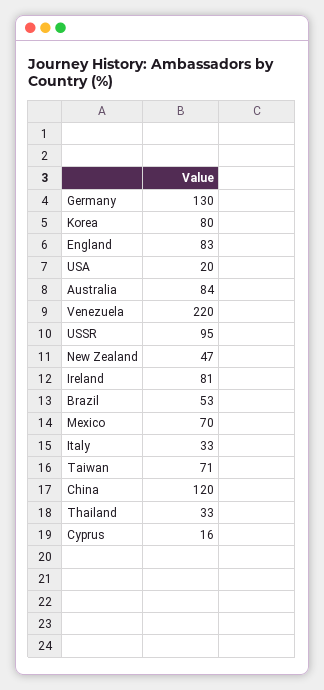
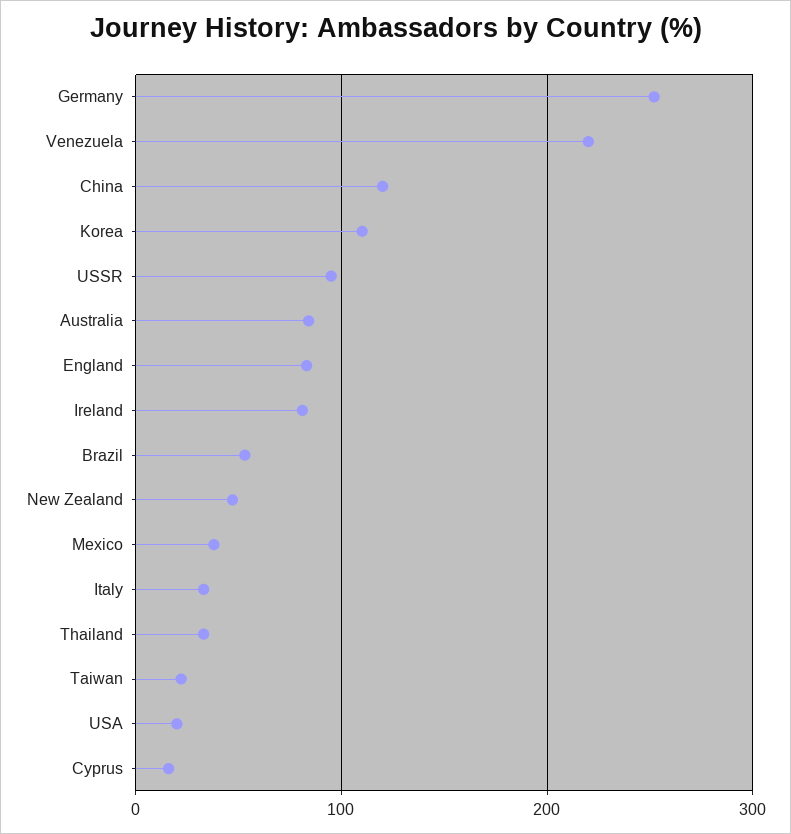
  {
-   "Germany": 130,
+   "Germany": 250,
-   "Korea": 80,
+   "Korea": 110,
    "England": 83,
    "USA": 20,
    "Australia": 84,
    "Venezuela": 220,
    "USSR": 95,
    "New Zealand": 47,
    "Ireland": 81,
    "Brazil": 53,
-   "Mexico": 70,
+   "Mexico": 40,
    "Italy": 33,
-   "Taiwan": 71,
+   "Taiwan": 20,
    "China": 120,
    "Thailand": 33,
    "Cyprus": 16
  }

